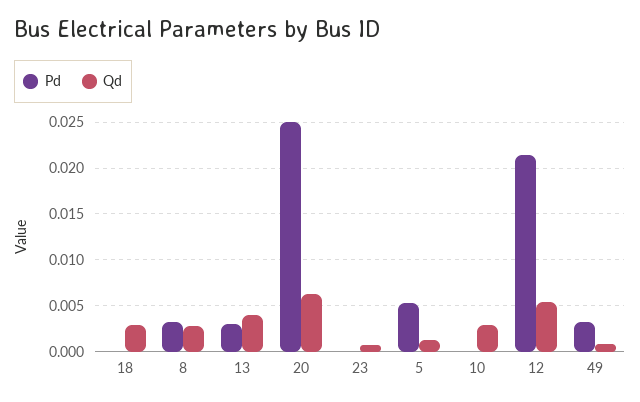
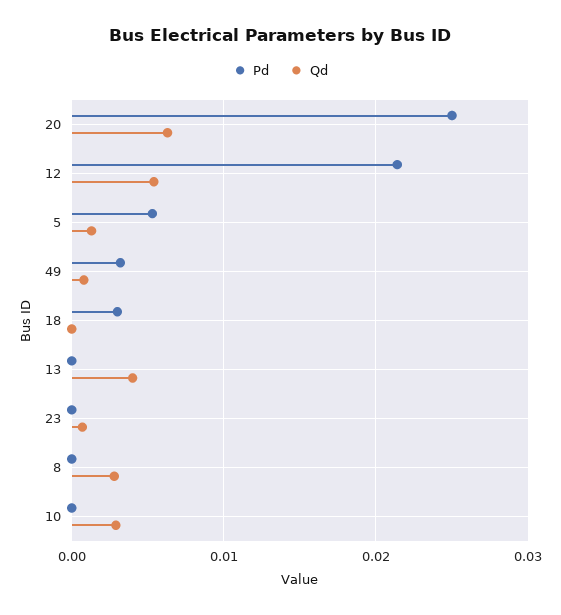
  {
    "Pd": {
-     "18": 0,
+     "18": 0.003,
-     "8": 0.003,
+     "8": 0,
-     "13": 0.003,
+     "13": 0,
      "20": 0.025,
      "23": 0,
      "5": 0.005,
      "10": 0,
      "12": 0.021,
      "49": 0.003
    },
    "Qd": {
-     "18": 0.003,
+     "18": 0,
      "8": 0.003,
      "13": 0.004,
      "20": 0.006,
      "23": 0.001,
      "5": 0.001,
      "10": 0.003,
      "12": 0.005,
      "49": 0.001
    }
  }

